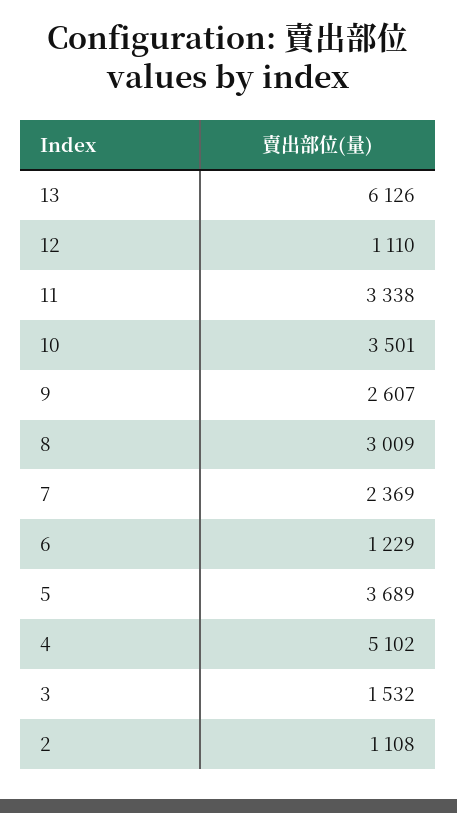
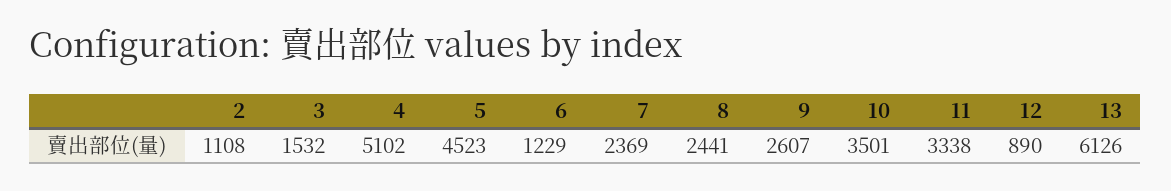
  {
    "13": 6126,
-   "12": 1110,
+   "12": 890,
    "11": 3338,
    "10": 3501,
    "9": 2607,
-   "8": 3009,
+   "8": 2441,
    "7": 2369,
    "6": 1229,
-   "5": 3689,
+   "5": 4523,
    "4": 5102,
    "3": 1532,
    "2": 1108
  }

